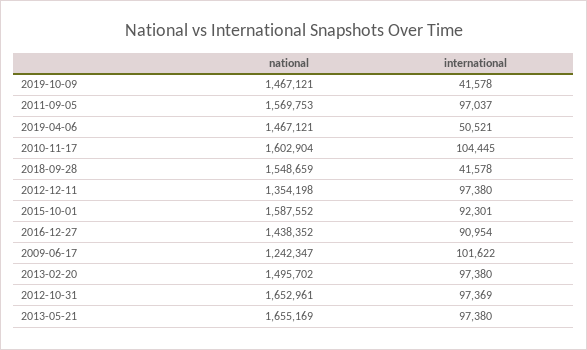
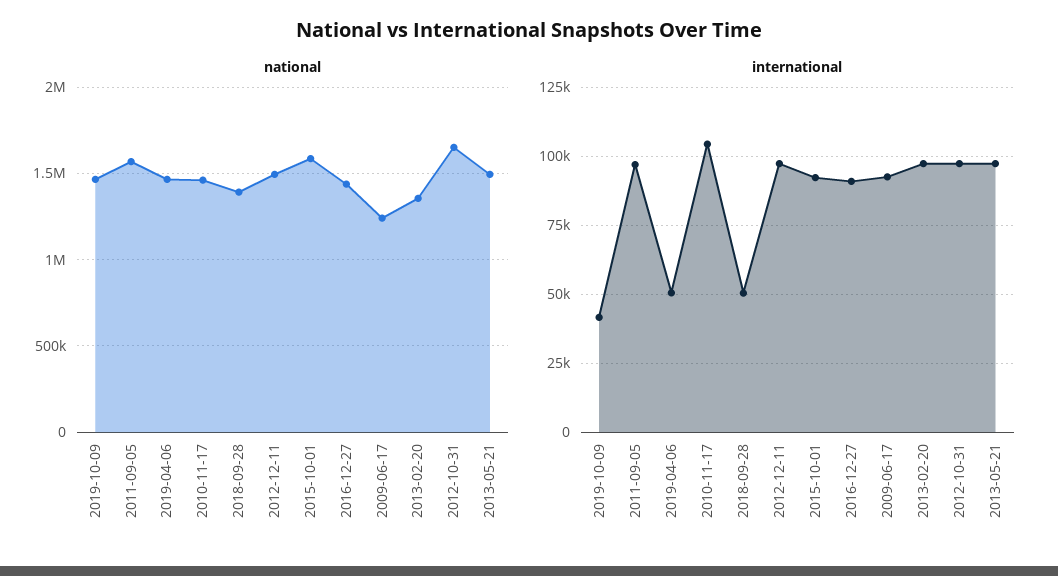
  {
    "national": {
      "2019-10-09": 1467121,
      "2011-09-05": 1569753,
      "2019-04-06": 1467121,
-     "2010-11-17": 1602904,
+     "2010-11-17": 1450000,
-     "2018-09-28": 1548659,
+     "2018-09-28": 1400000,
-     "2012-12-11": 1354198,
+     "2012-12-11": 1500000,
      "2015-10-01": 1587552,
      "2016-12-27": 1438352,
      "2009-06-17": 1242347,
-     "2013-02-20": 1495702,
+     "2013-02-20": 1350000,
      "2012-10-31": 1652961,
-     "2013-05-21": 1655169
+     "2013-05-21": 1500000
    },
    "international": {
      "2019-10-09": 41578,
      "2011-09-05": 97037,
      "2019-04-06": 50521,
      "2010-11-17": 104445,
-     "2018-09-28": 41578,
+     "2018-09-28": 50000,
      "2012-12-11": 97380,
      "2015-10-01": 92301,
      "2016-12-27": 90954,
-     "2009-06-17": 101622,
+     "2009-06-17": 92500,
      "2013-02-20": 97380,
      "2012-10-31": 97369,
      "2013-05-21": 97380
    }
  }

